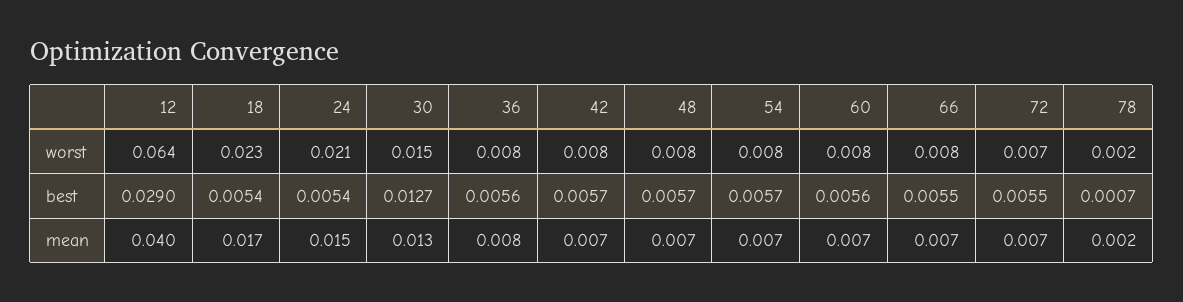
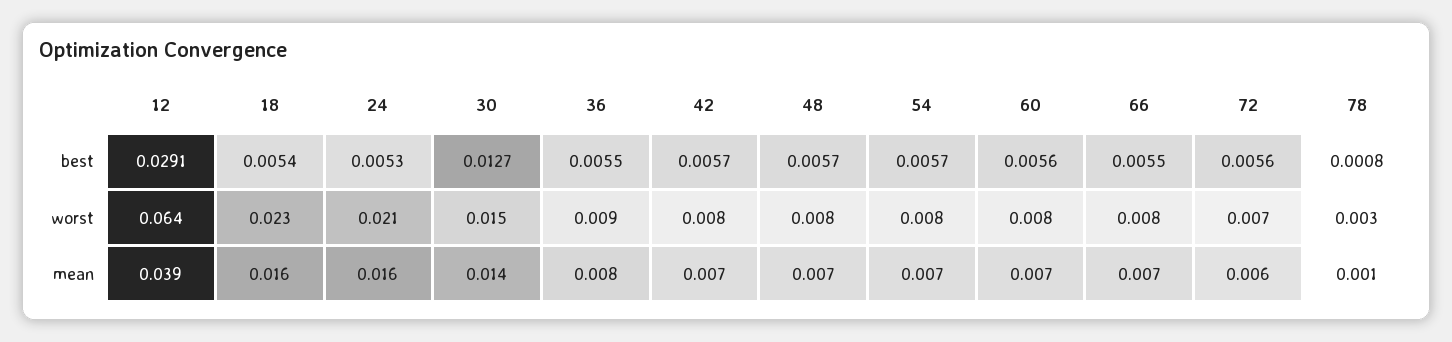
  {
    "12": {
      "worst": 0.064,
-     "best": 0.029,
+     "best": 0.0291,
-     "mean": 0.04
+     "mean": 0.039
    },
    "18": {
      "worst": 0.023,
      "best": 0.0054,
-     "mean": 0.017
+     "mean": 0.016
    },
    "24": {
      "worst": 0.021,
-     "best": 0.0054,
+     "best": 0.0053,
-     "mean": 0.015
+     "mean": 0.016
    },
    "30": {
      "worst": 0.015,
      "best": 0.0127,
-     "mean": 0.013
+     "mean": 0.014
    },
    "36": {
-     "worst": 0.008,
+     "worst": 0.009,
-     "best": 0.0056,
+     "best": 0.0055,
      "mean": 0.008
    },
    "42": {
      "worst": 0.008,
      "best": 0.0057,
      "mean": 0.007
    },
    "48": {
      "worst": 0.008,
      "best": 0.0057,
      "mean": 0.007
    },
    "54": {
      "worst": 0.008,
      "best": 0.0057,
      "mean": 0.007
    },
    "60": {
      "worst": 0.008,
      "best": 0.0056,
      "mean": 0.007
    },
    "66": {
      "worst": 0.008,
      "best": 0.0055,
      "mean": 0.007
    },
    "72": {
      "worst": 0.007,
-     "best": 0.0055,
+     "best": 0.0056,
-     "mean": 0.007
+     "mean": 0.006
    },
    "78": {
-     "worst": 0.002,
+     "worst": 0.003,
-     "best": 0.0007,
+     "best": 0.0008,
-     "mean": 0.002
+     "mean": 0.001
    }
  }

